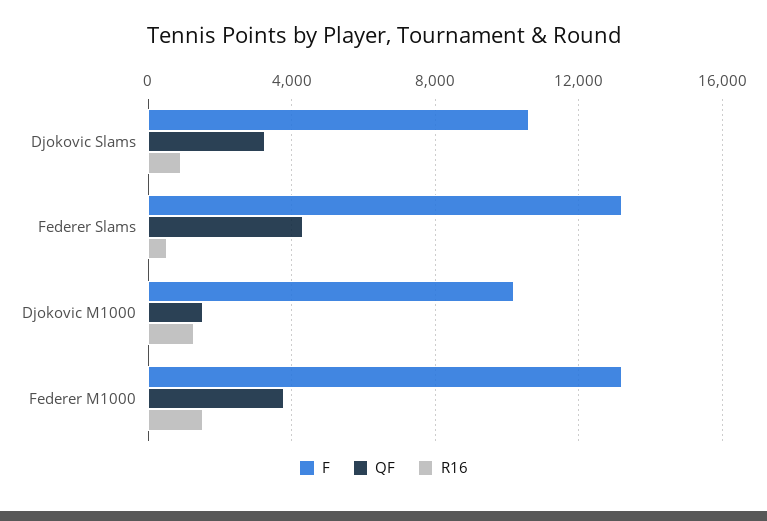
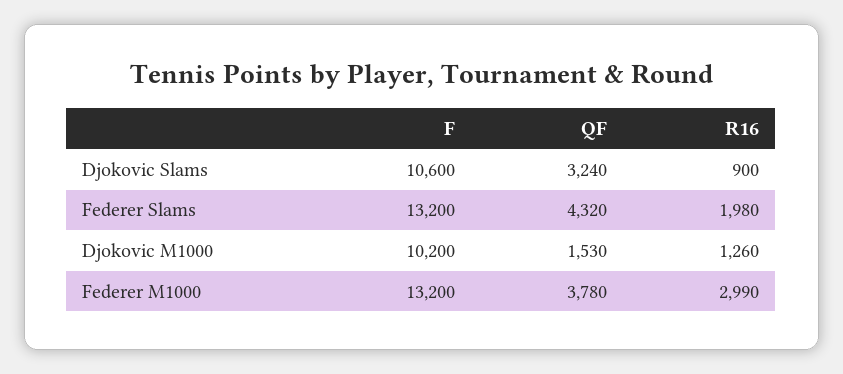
  {
    "F": {
      "Djokovic Slams": 10600,
      "Federer Slams": 13200,
      "Djokovic M1000": 10200,
      "Federer M1000": 13200
    },
    "QF": {
      "Djokovic Slams": 3240,
      "Federer Slams": 4320,
      "Djokovic M1000": 1530,
      "Federer M1000": 3780
    },
    "R16": {
      "Djokovic Slams": 900,
-     "Federer Slams": 500,
+     "Federer Slams": 1980,
      "Djokovic M1000": 1260,
-     "Federer M1000": 1500
+     "Federer M1000": 2990
    }
  }

